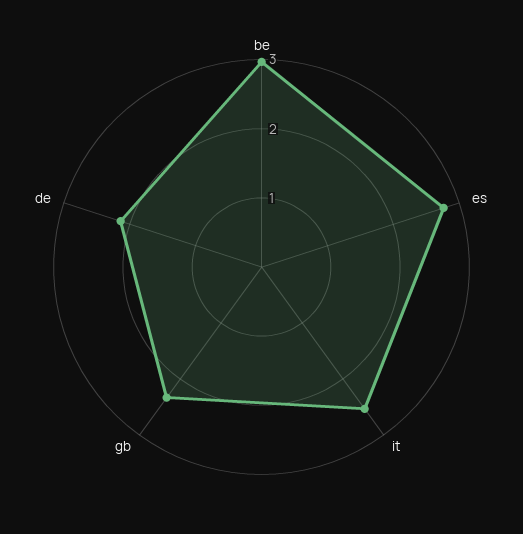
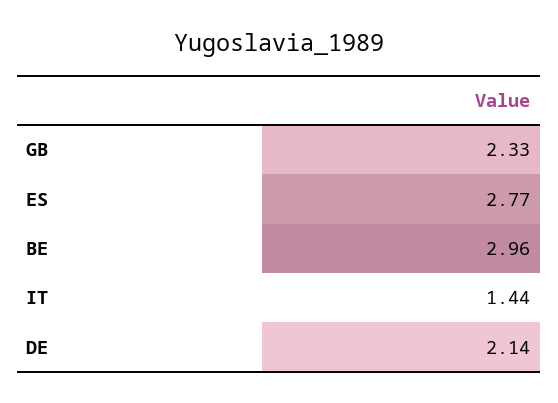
  {
    "be": 2.96,
    "es": 2.77,
-   "it": 2.6,
+   "it": 1.44,
    "gb": 2.33,
    "de": 2.14
  }

